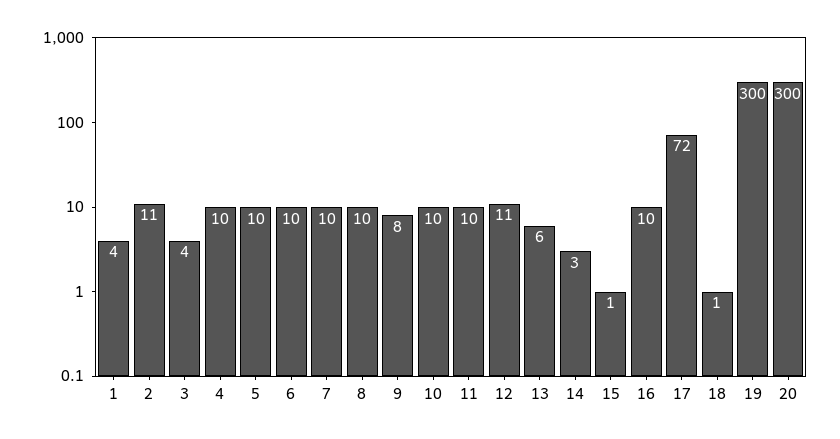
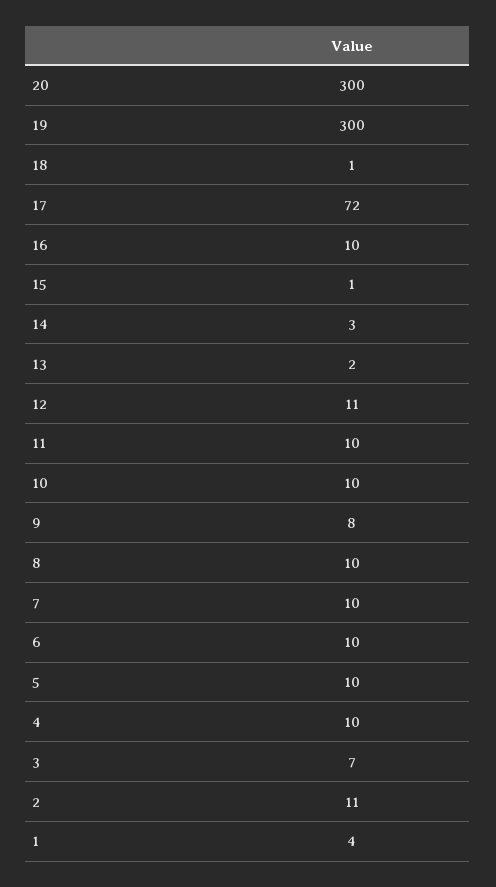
  {
    "1": 4,
    "2": 11,
-   "3": 4,
+   "3": 7,
    "4": 10,
    "5": 10,
    "6": 10,
    "7": 10,
    "8": 10,
    "9": 8,
    "10": 10,
    "11": 10,
    "12": 11,
-   "13": 6,
+   "13": 2,
    "14": 3,
    "15": 1,
    "16": 10,
    "17": 72,
    "18": 1,
    "19": 300,
    "20": 300
  }

